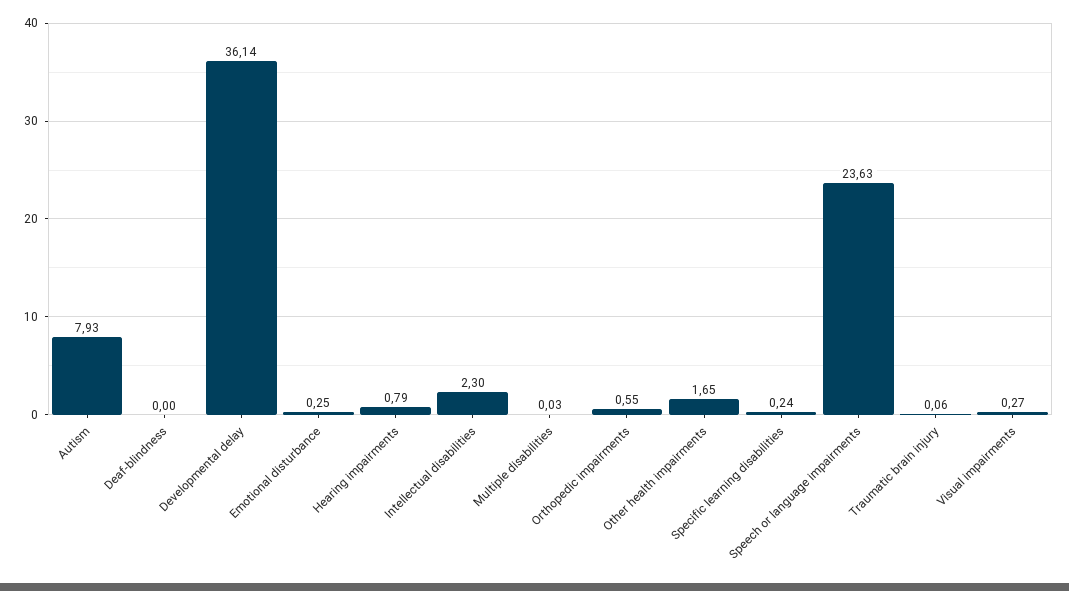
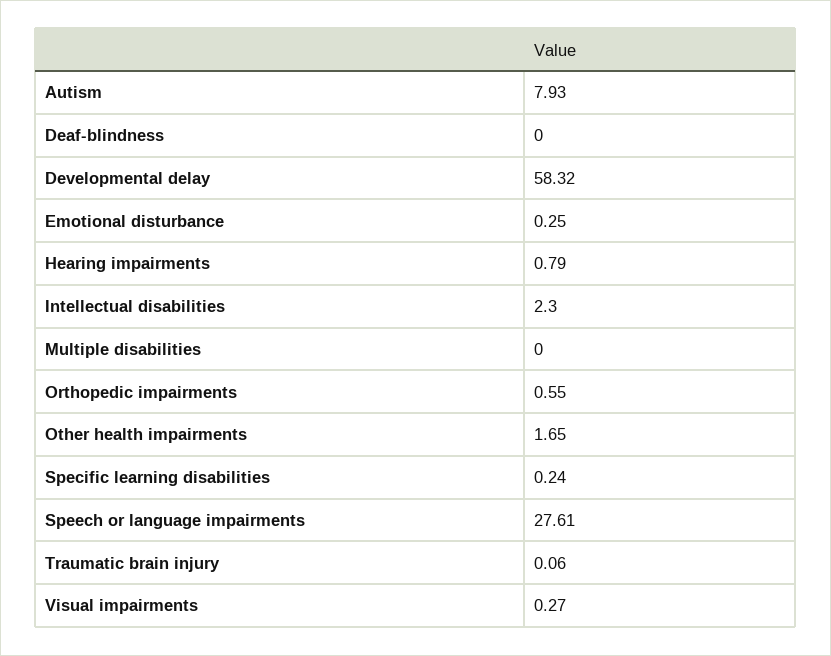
  {
    "Autism": 7.93,
    "Deaf-blindness": 0,
-   "Developmental delay": 36.14,
+   "Developmental delay": 58.32,
    "Emotional disturbance": 0.25,
    "Hearing impairments": 0.79,
    "Intellectual disabilities": 2.3,
-   "Multiple disabilities": 0.03,
+   "Multiple disabilities": 0,
    "Orthopedic impairments": 0.55,
    "Other health impairments": 1.65,
    "Specific learning disabilities": 0.24,
-   "Speech or language impairments": 23.63,
+   "Speech or language impairments": 27.61,
    "Traumatic brain injury": 0.06,
    "Visual impairments": 0.27
  }

